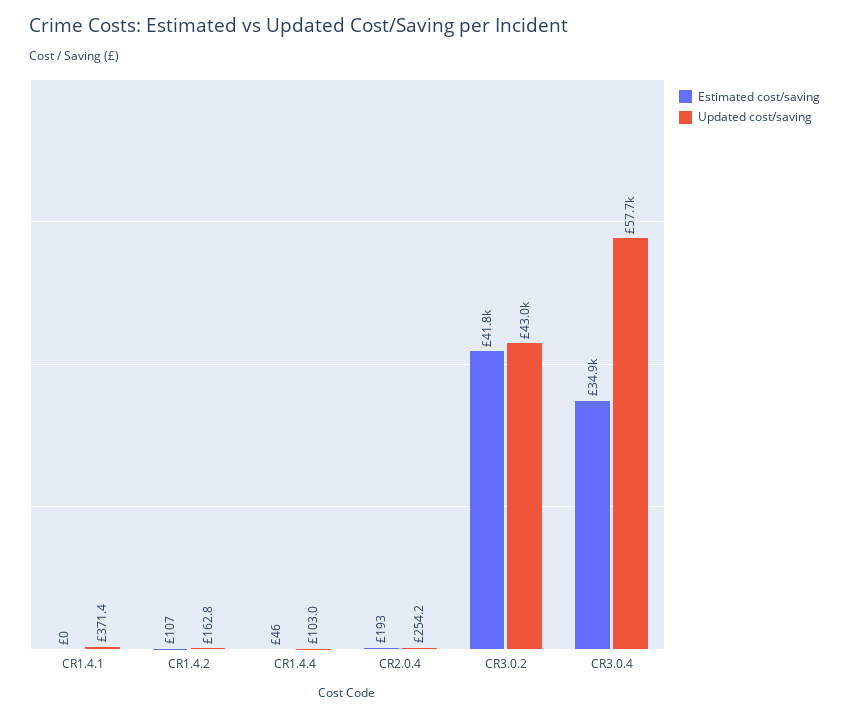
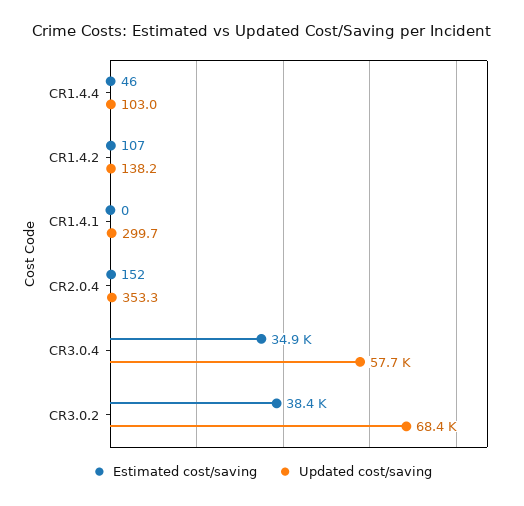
  {
    "Estimated cost/saving": {
      "CR1.4.1": 0,
      "CR1.4.2": 107,
      "CR1.4.4": 46,
-     "CR2.0.4": 193,
+     "CR2.0.4": 152,
-     "CR3.0.2": 41800,
+     "CR3.0.2": 38400,
      "CR3.0.4": 34900
    },
    "Updated cost/saving": {
-     "CR1.4.1": 371.4,
+     "CR1.4.1": 299.7,
-     "CR1.4.2": 162.8,
+     "CR1.4.2": 138.2,
      "CR1.4.4": 103,
-     "CR2.0.4": 254.2,
+     "CR2.0.4": 353.3,
-     "CR3.0.2": 43000,
+     "CR3.0.2": 68400,
      "CR3.0.4": 57700
    }
  }

